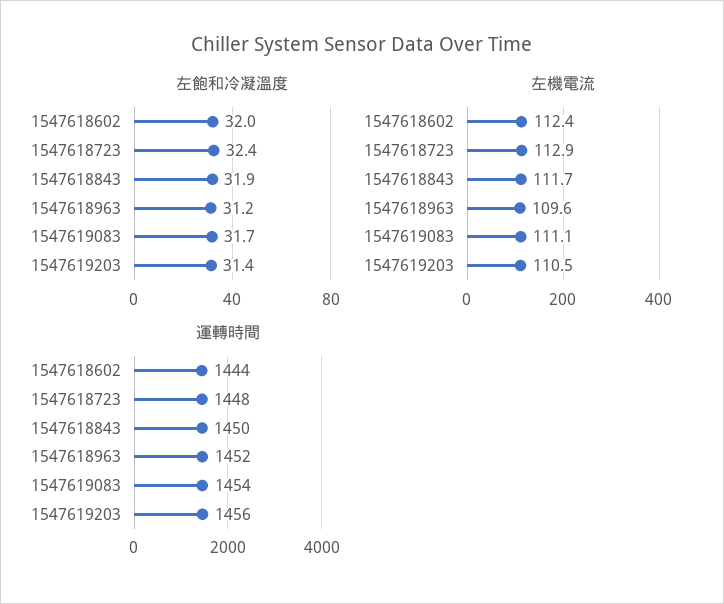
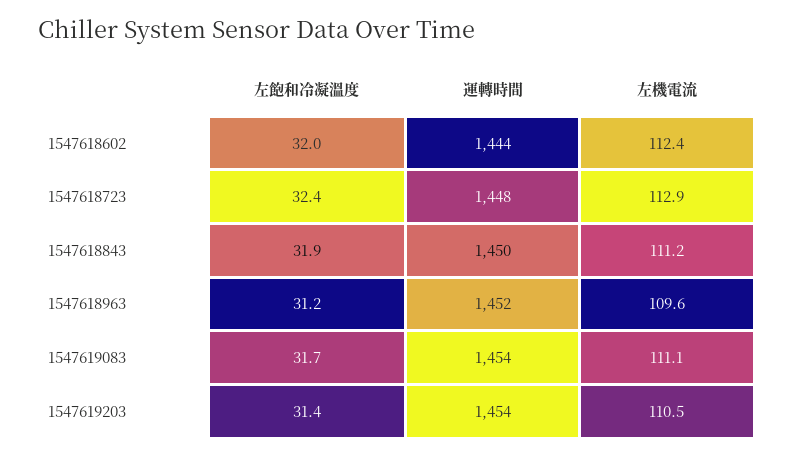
  {
    "左飽和冷凝溫度": {
      "1547618602": 32,
      "1547618723": 32.4,
      "1547618843": 31.9,
      "1547618963": 31.2,
      "1547619083": 31.7,
      "1547619203": 31.4
    },
    "左機電流": {
      "1547618602": 112.4,
      "1547618723": 112.9,
-     "1547618843": 111.7,
+     "1547618843": 111.2,
      "1547618963": 109.6,
      "1547619083": 111.1,
      "1547619203": 110.5
    },
    "運轉時間": {
      "1547618602": 1444,
      "1547618723": 1448,
      "1547618843": 1450,
      "1547618963": 1452,
      "1547619083": 1454,
-     "1547619203": 1456
+     "1547619203": 1454
    }
  }

